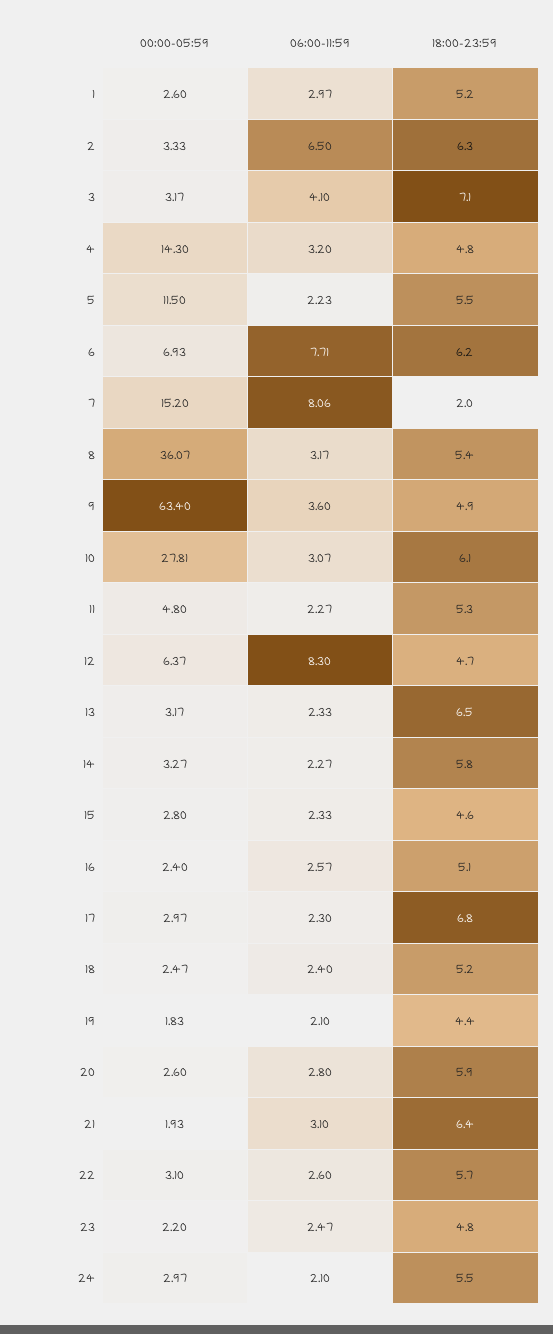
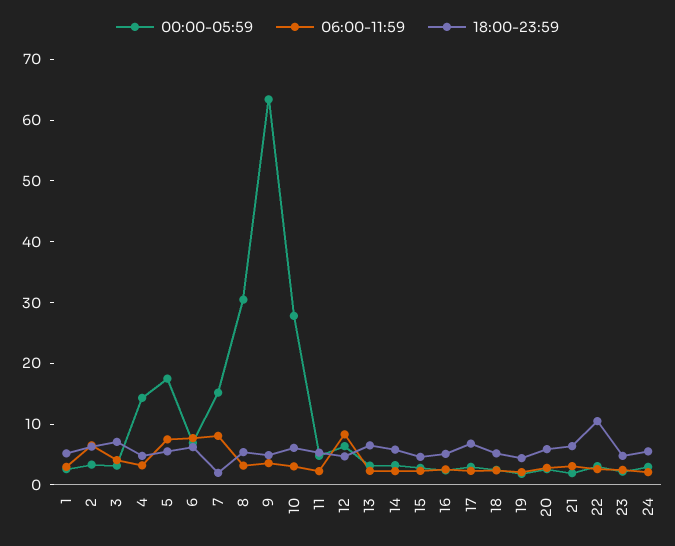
  {
    "00:00-05:59": {
      "1": 2.6,
      "2": 3.33,
      "3": 3.17,
      "4": 14.3,
-     "5": 11.5,
+     "5": 18,
      "6": 6.93,
      "7": 15.2,
-     "8": 36.07,
+     "8": 30,
      "9": 63.4,
      "10": 27.81,
      "11": 4.8,
      "12": 6.37,
      "13": 3.17,
      "14": 3.27,
      "15": 2.8,
      "16": 2.4,
      "17": 2.97,
      "18": 2.47,
      "19": 1.83,
      "20": 2.6,
      "21": 1.93,
      "22": 3.1,
      "23": 2.2,
      "24": 2.97
    },
    "06:00-11:59": {
      "1": 2.97,
      "2": 6.5,
      "3": 4.1,
      "4": 3.2,
-     "5": 2.23,
+     "5": 8,
      "6": 7.71,
      "7": 8.06,
      "8": 3.17,
      "9": 3.6,
      "10": 3.07,
      "11": 2.27,
      "12": 8.3,
      "13": 2.33,
      "14": 2.27,
      "15": 2.33,
      "16": 2.57,
      "17": 2.3,
      "18": 2.4,
      "19": 2.1,
      "20": 2.8,
      "21": 3.1,
      "22": 2.6,
      "23": 2.47,
      "24": 2.1
    },
    "18:00-23:59": {
      "1": 5.2,
      "2": 6.3,
      "3": 7.1,
      "4": 4.8,
      "5": 5.5,
      "6": 6.2,
      "7": 2,
      "8": 5.4,
      "9": 4.9,
      "10": 6.1,
      "11": 5.3,
      "12": 4.7,
      "13": 6.5,
      "14": 5.8,
      "15": 4.6,
      "16": 5.1,
      "17": 6.8,
      "18": 5.2,
      "19": 4.4,
      "20": 5.9,
      "21": 6.4,
-     "22": 5.7,
+     "22": 10,
      "23": 4.8,
      "24": 5.5
    }
  }

